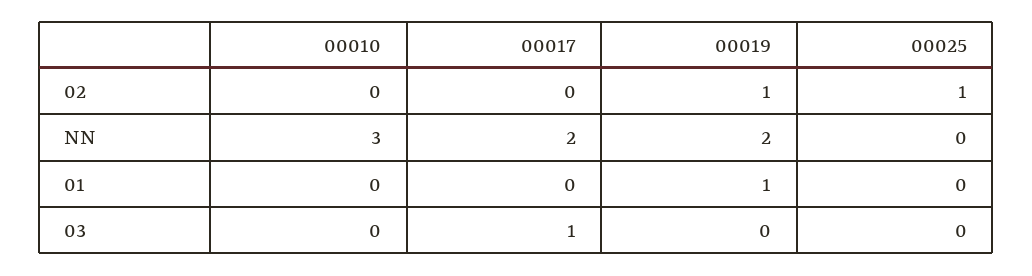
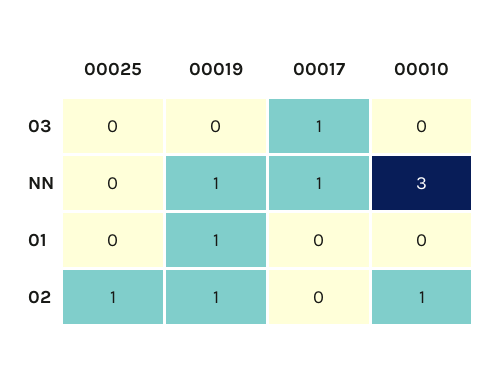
  {
    "00010": {
-     "02": 0,
+     "02": 1,
      "NN": 3,
      "01": 0,
      "03": 0
    },
    "00017": {
      "02": 0,
-     "NN": 2,
+     "NN": 1,
      "01": 0,
      "03": 1
    },
    "00019": {
      "02": 1,
-     "NN": 2,
+     "NN": 1,
      "01": 1,
      "03": 0
    },
    "00025": {
      "02": 1,
      "NN": 0,
      "01": 0,
      "03": 0
    }
  }

